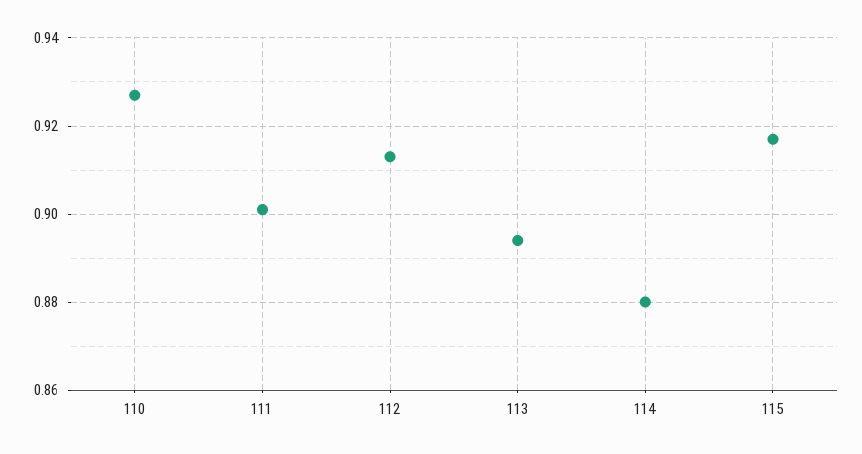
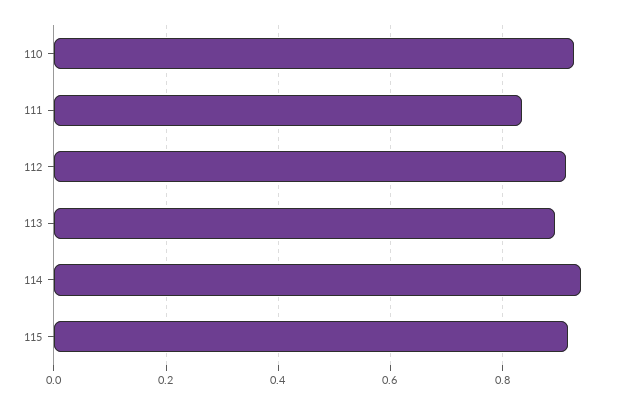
  {
    "110": 0.925,
-   "111": 0.9,
+   "111": 0.84,
    "112": 0.915,
    "113": 0.895,
-   "114": 0.88,
+   "114": 0.94,
    "115": 0.915
  }

